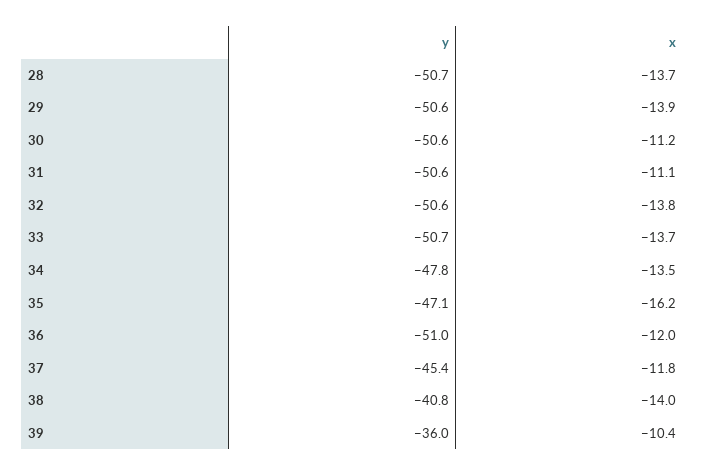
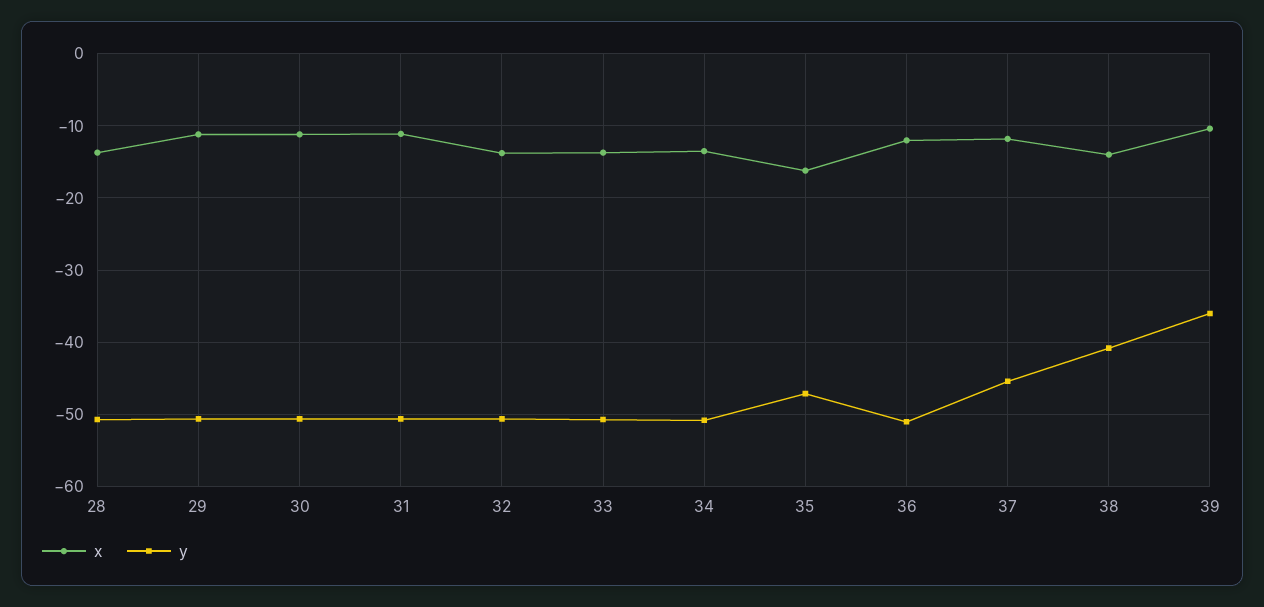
  {
    "y": {
      "28": -50.7,
      "29": -50.6,
      "30": -50.6,
      "31": -50.6,
      "32": -50.6,
      "33": -50.7,
-     "34": -47.8,
+     "34": -51,
      "35": -47.1,
      "36": -51,
      "37": -45.4,
      "38": -40.8,
      "39": -36
    },
    "x": {
      "28": -13.7,
-     "29": -13.9,
+     "29": -11,
      "30": -11.2,
      "31": -11.1,
      "32": -13.8,
      "33": -13.7,
      "34": -13.5,
      "35": -16.2,
      "36": -12,
      "37": -11.8,
      "38": -14,
      "39": -10.4
    }
  }

